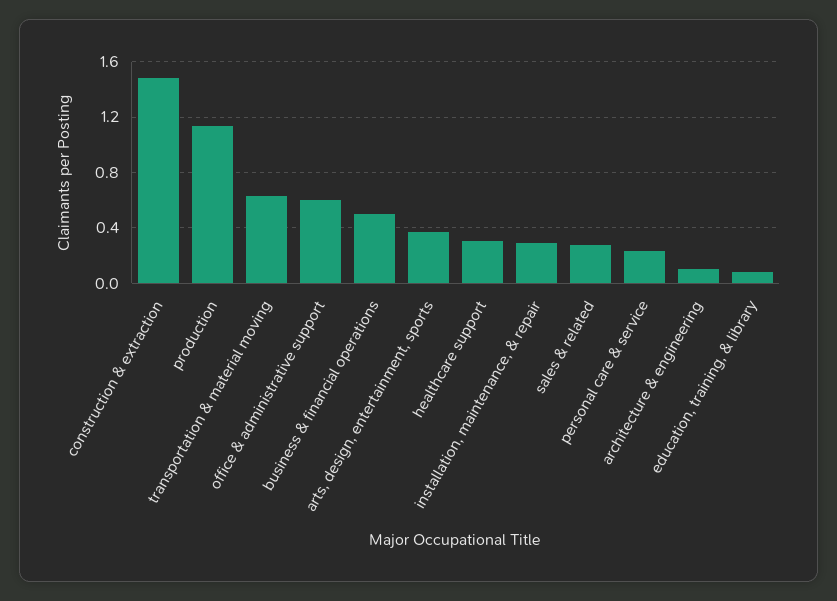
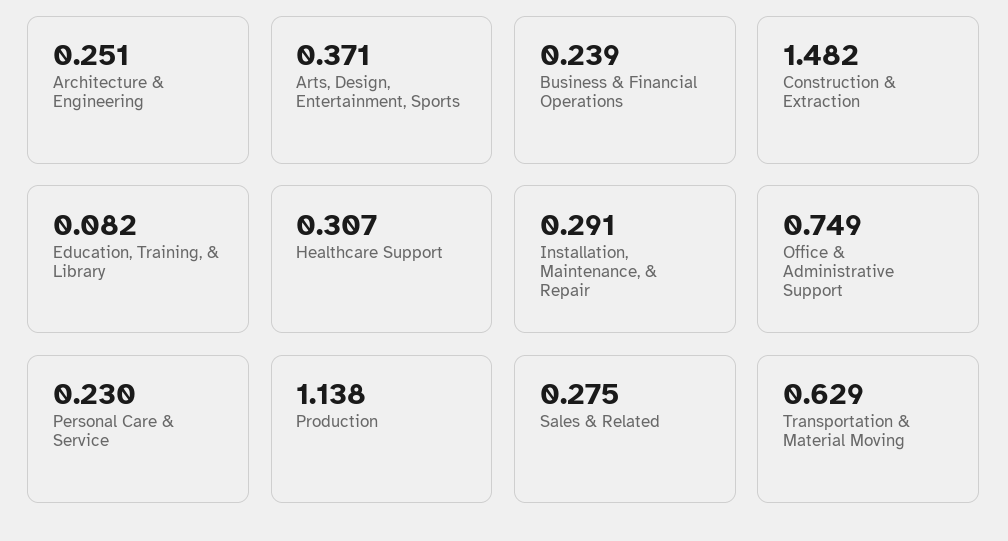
  {
    "construction & extraction": 1.482,
    "production": 1.138,
    "transportation & material moving": 0.629,
-   "office & administrative support": 0.6,
+   "office & administrative support": 0.749,
-   "business & financial operations": 0.5,
+   "business & financial operations": 0.239,
    "arts, design, entertainment, sports": 0.371,
    "healthcare support": 0.307,
    "installation, maintenance, & repair": 0.291,
    "sales & related": 0.275,
    "personal care & service": 0.23,
-   "architecture & engineering": 0.1,
+   "architecture & engineering": 0.251,
    "education, training, & library": 0.082
  }

